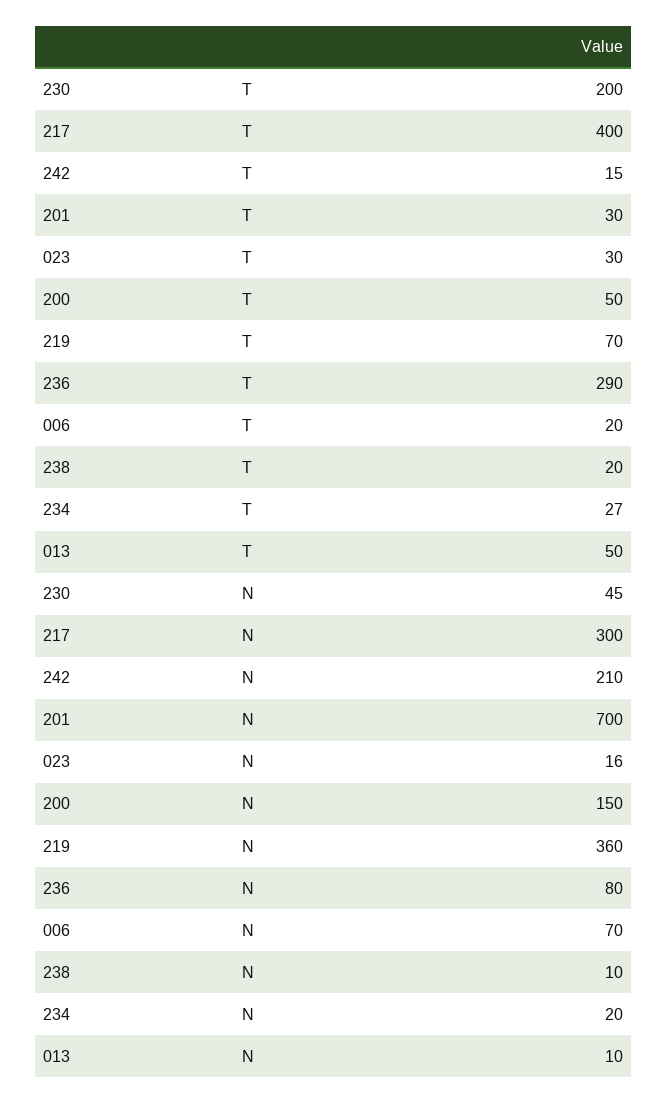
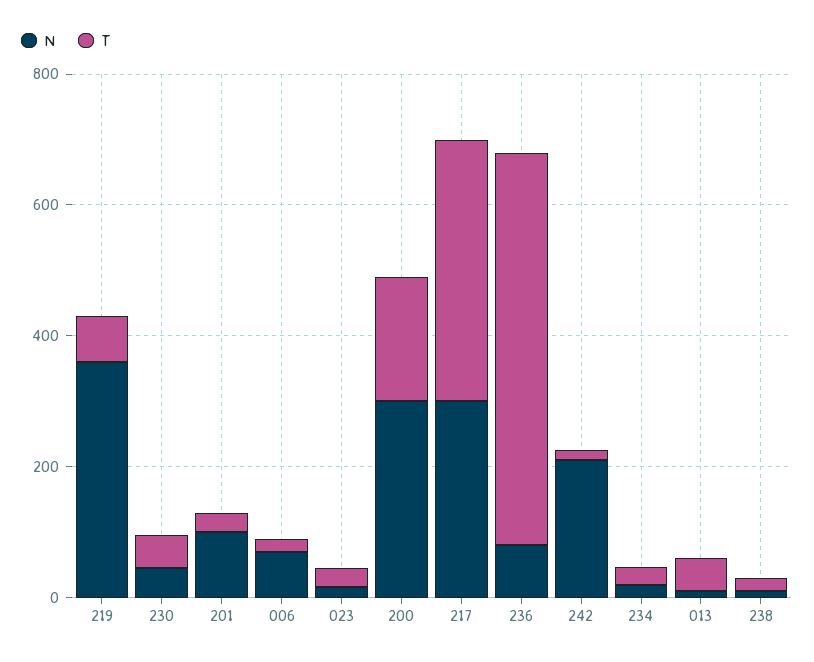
  {
    "T": {
-     "230": 200,
+     "230": 50,
      "217": 400,
      "242": 15,
      "201": 30,
      "023": 30,
-     "200": 50,
+     "200": 200,
      "219": 70,
-     "236": 290,
+     "236": 600,
      "006": 20,
      "238": 20,
      "234": 27,
      "013": 50
    },
    "N": {
      "230": 45,
      "217": 300,
      "242": 210,
-     "201": 700,
+     "201": 100,
      "023": 16,
-     "200": 150,
+     "200": 300,
      "219": 360,
      "236": 80,
      "006": 70,
      "238": 10,
      "234": 20,
      "013": 10
    }
  }

